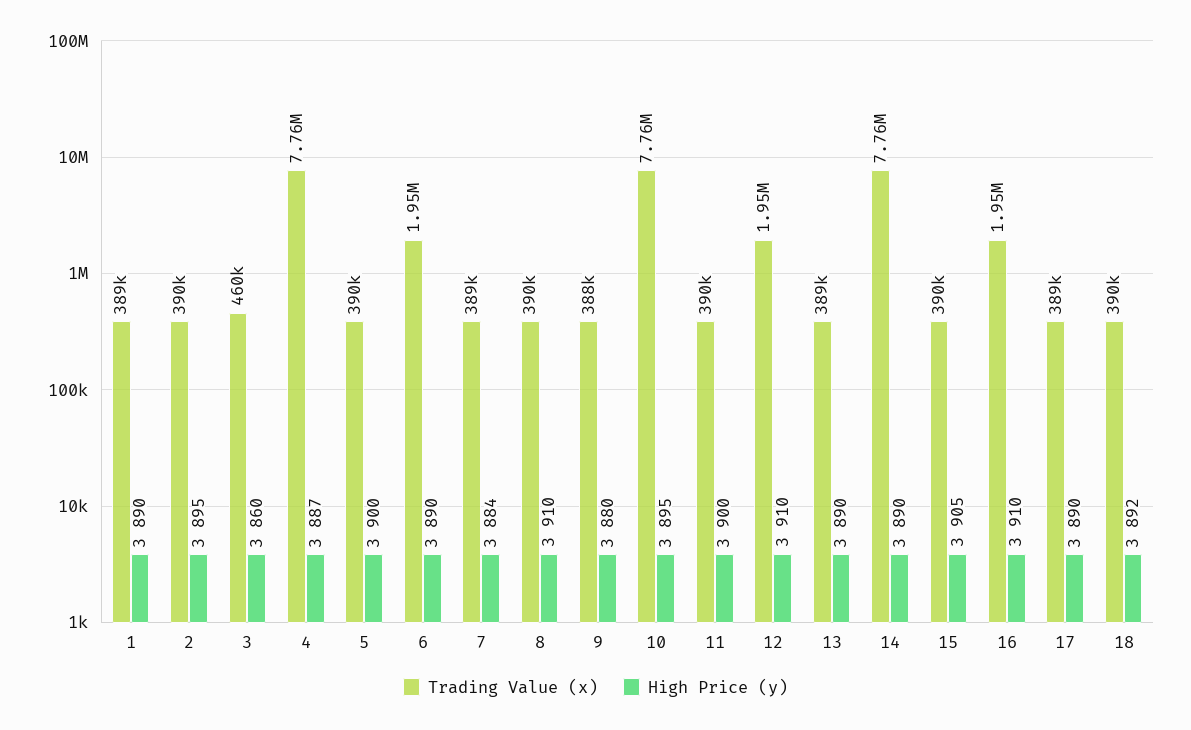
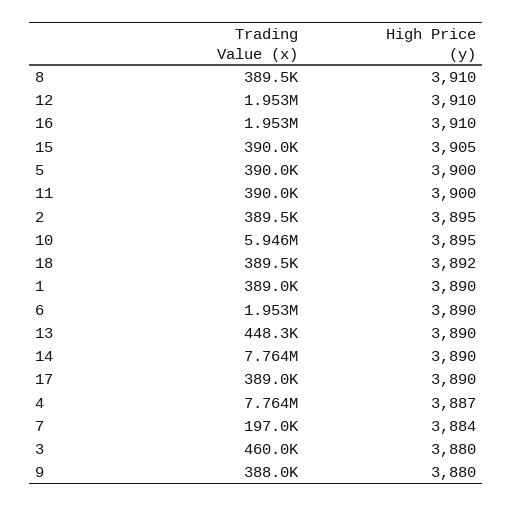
  {
    "Trading Value (x)": {
      "1": 389000,
      "2": 389500,
      "3": 460000,
      "4": 7764000,
      "5": 390000,
      "6": 1953000,
-     "7": 389000,
+     "7": 197000,
      "8": 389500,
      "9": 388000,
-     "10": 7760000,
+     "10": 5946000,
      "11": 390000,
      "12": 1953000,
-     "13": 389000,
+     "13": 448300,
      "14": 7764000,
      "15": 390000,
      "16": 1953000,
      "17": 389000,
      "18": 389500
    },
    "High Price (y)": {
      "1": 3890,
      "2": 3895,
-     "3": 3860,
+     "3": 3880,
      "4": 3887,
      "5": 3900,
      "6": 3890,
      "7": 3884,
      "8": 3910,
      "9": 3880,
      "10": 3895,
      "11": 3900,
      "12": 3910,
      "13": 3890,
      "14": 3890,
      "15": 3905,
      "16": 3910,
      "17": 3890,
      "18": 3892
    }
  }

